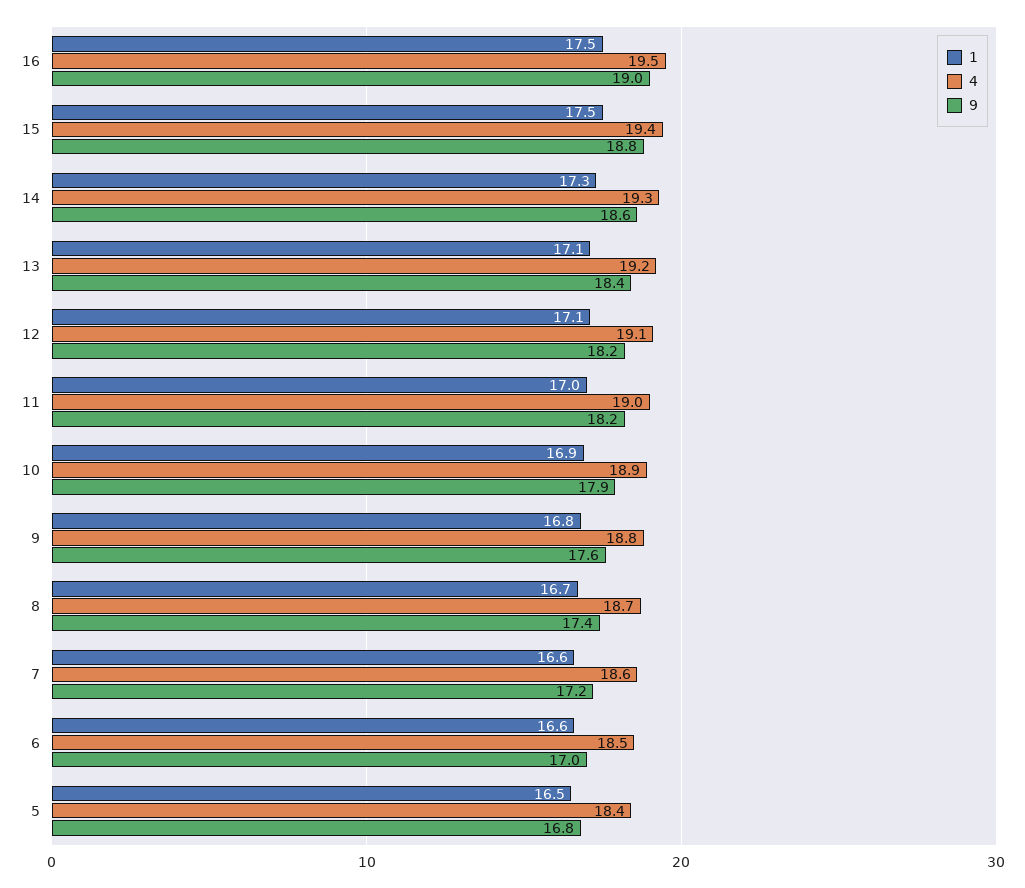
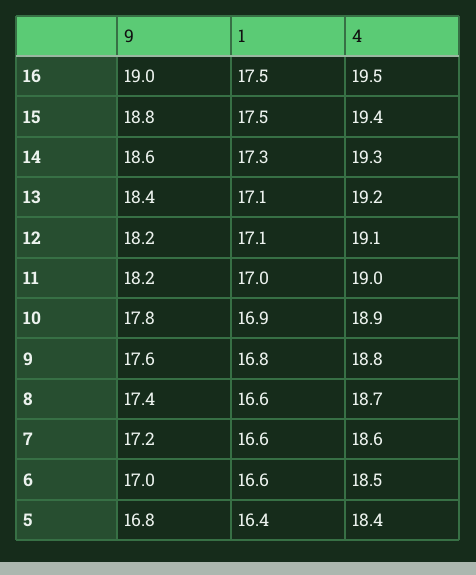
  {
    "1": {
      "16": 17.5,
      "15": 17.5,
      "14": 17.3,
      "13": 17.1,
      "12": 17.1,
      "11": 17,
      "10": 16.9,
      "9": 16.8,
-     "8": 16.7,
+     "8": 16.6,
      "7": 16.6,
      "6": 16.6,
-     "5": 16.5
+     "5": 16.4
    },
    "4": {
      "16": 19.5,
      "15": 19.4,
      "14": 19.3,
      "13": 19.2,
      "12": 19.1,
      "11": 19,
      "10": 18.9,
      "9": 18.8,
      "8": 18.7,
      "7": 18.6,
      "6": 18.5,
      "5": 18.4
    },
    "9": {
      "16": 19,
      "15": 18.8,
      "14": 18.6,
      "13": 18.4,
      "12": 18.2,
      "11": 18.2,
-     "10": 17.9,
+     "10": 17.8,
      "9": 17.6,
      "8": 17.4,
      "7": 17.2,
      "6": 17,
      "5": 16.8
    }
  }

